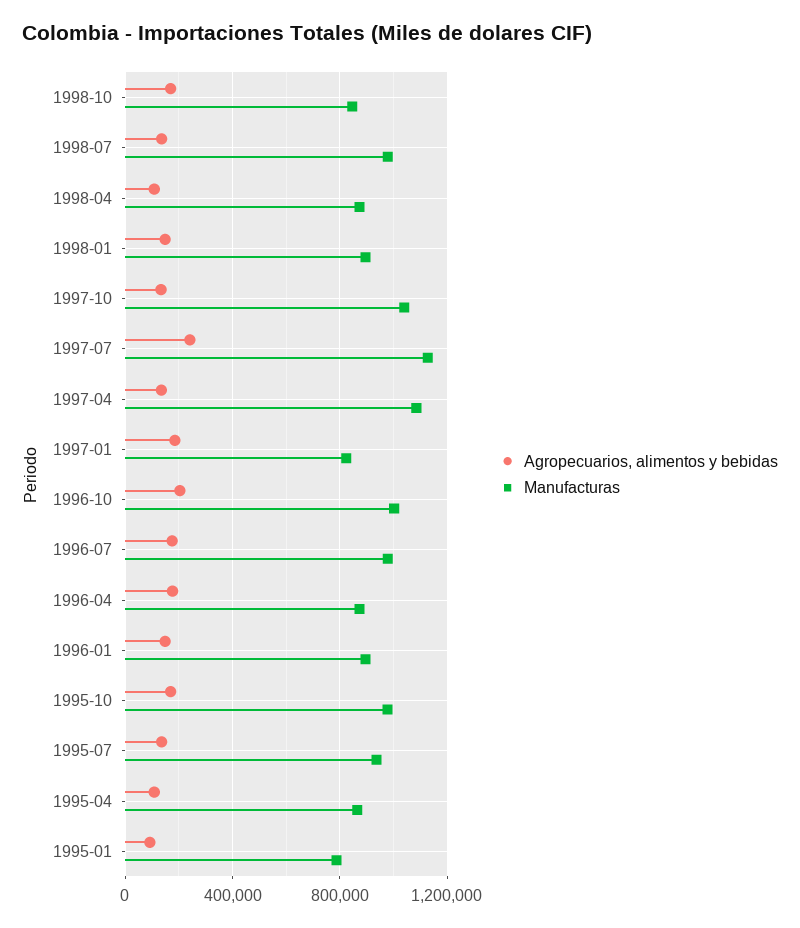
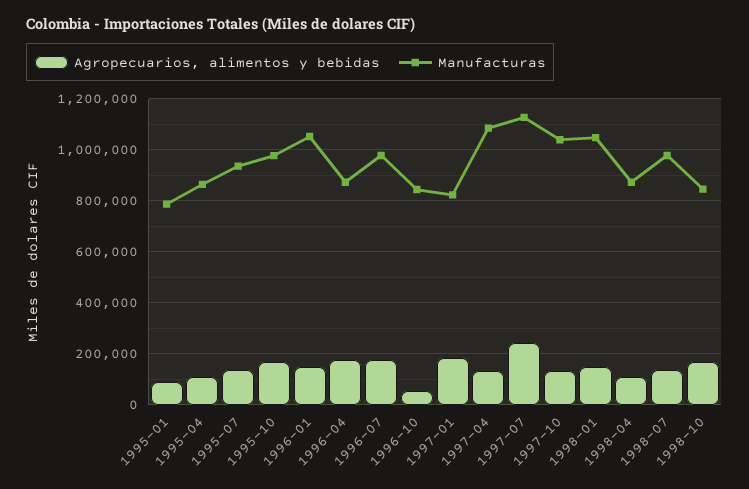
  {
    "Agropecuarios, alimentos y bebidas": {
      "1998-10": 175000,
      "1998-07": 125000,
      "1998-04": 100000,
      "1998-01": 150000,
      "1997-10": 125000,
      "1997-07": 250000,
      "1997-04": 125000,
      "1997-01": 175000,
-     "1996-10": 200000,
+     "1996-10": 50000,
      "1996-07": 175000,
      "1996-04": 175000,
      "1996-01": 150000,
      "1995-10": 175000,
      "1995-07": 125000,
      "1995-04": 100000,
      "1995-01": 100000
    },
    "Manufacturas": {
      "1998-10": 850000,
      "1998-07": 975000,
      "1998-04": 875000,
-     "1998-01": 900000,
+     "1998-01": 1050000,
      "1997-10": 1050000,
      "1997-07": 1125000,
      "1997-04": 1075000,
      "1997-01": 825000,
-     "1996-10": 1000000,
+     "1996-10": 850000,
      "1996-07": 975000,
      "1996-04": 875000,
-     "1996-01": 900000,
+     "1996-01": 1050000,
      "1995-10": 975000,
      "1995-07": 925000,
      "1995-04": 875000,
      "1995-01": 775000
    }
  }

